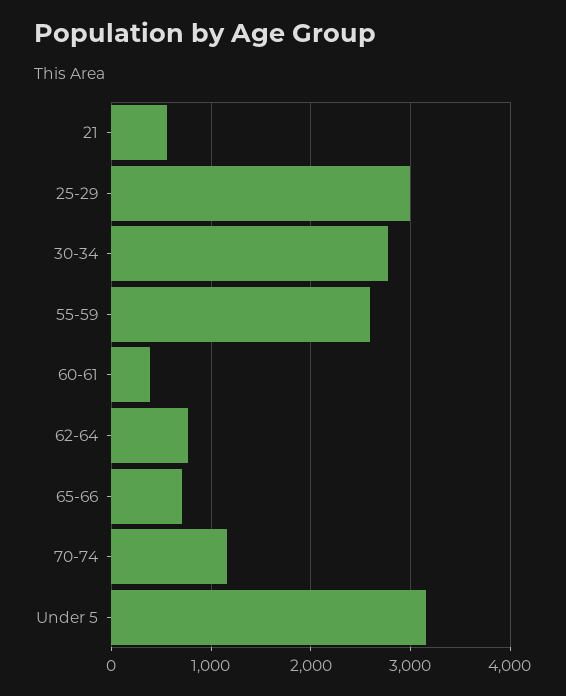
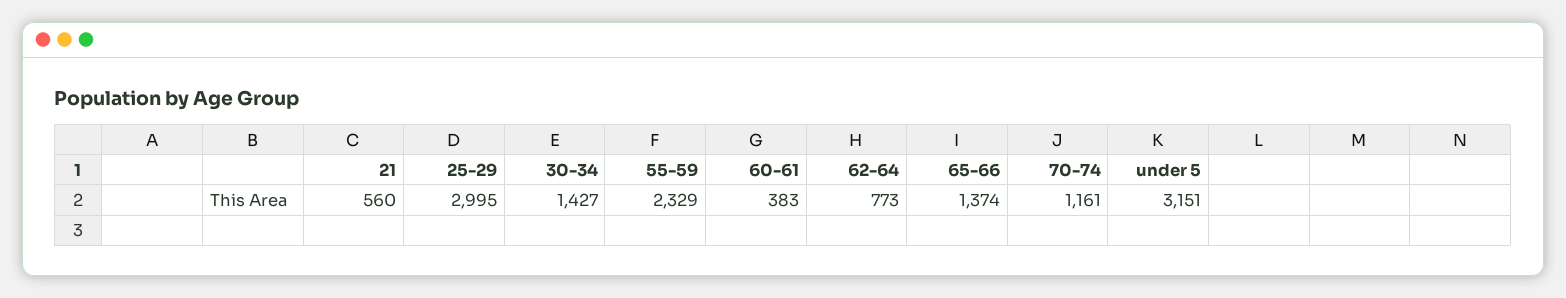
  {
    "21": 560,
    "25-29": 2995,
-   "30-34": 2800,
+   "30-34": 1427,
-   "55-59": 2600,
+   "55-59": 2329,
    "60-61": 383,
    "62-64": 773,
-   "65-66": 700,
+   "65-66": 1374,
    "70-74": 1161,
    "Under 5": 3151
  }

